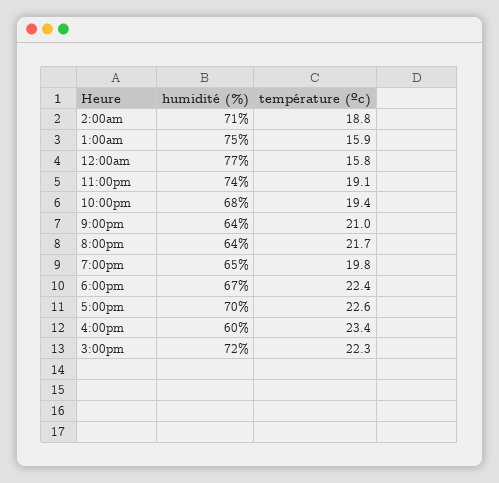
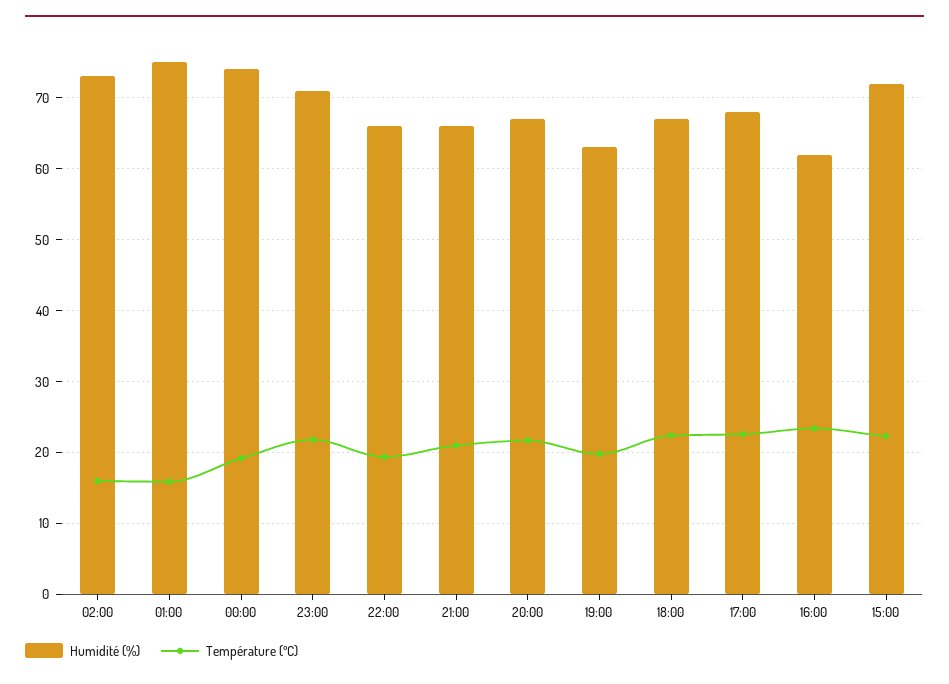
  {
    "humidité (%)": {
-     "2:00am": 71,
+     "2:00am": 73,
      "1:00am": 75,
-     "12:00am": 77,
+     "12:00am": 74,
-     "11:00pm": 74,
+     "11:00pm": 71,
-     "10:00pm": 68,
+     "10:00pm": 66,
-     "9:00pm": 64,
+     "9:00pm": 66,
-     "8:00pm": 64,
+     "8:00pm": 67,
-     "7:00pm": 65,
+     "7:00pm": 63,
      "6:00pm": 67,
-     "5:00pm": 70,
+     "5:00pm": 68,
-     "4:00pm": 60,
+     "4:00pm": 62,
      "3:00pm": 72
    },
    "température (ºc)": {
-     "2:00am": 18.8,
+     "2:00am": 16,
      "1:00am": 15.9,
-     "12:00am": 15.8,
+     "12:00am": 19,
-     "11:00pm": 19.1,
+     "11:00pm": 22,
      "10:00pm": 19.4,
      "9:00pm": 21,
      "8:00pm": 21.7,
      "7:00pm": 19.8,
      "6:00pm": 22.4,
      "5:00pm": 22.6,
      "4:00pm": 23.4,
      "3:00pm": 22.3
    }
  }

